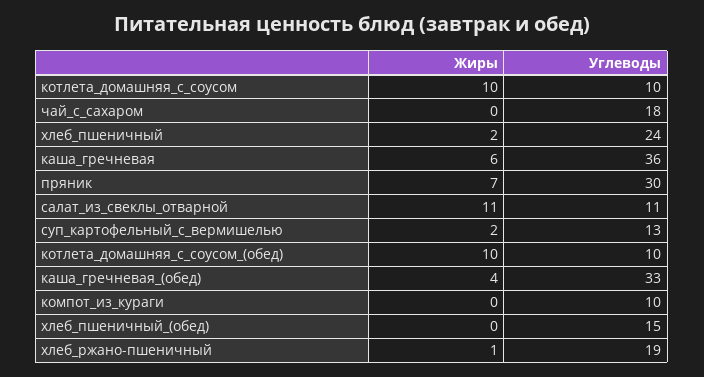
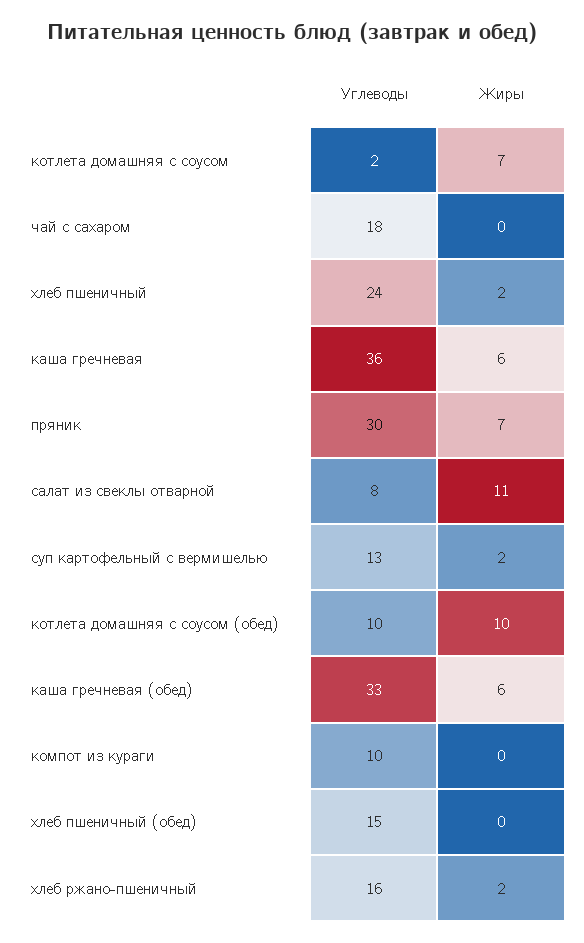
  {
    "Жиры": {
-     "котлета_домашняя_с_соусом": 10,
+     "котлета_домашняя_с_соусом": 7,
      "чай_с_сахаром": 0,
      "хлеб_пшеничный": 2,
      "каша_гречневая": 6,
      "пряник": 7,
      "салат_из_свеклы_отварной": 11,
      "суп_картофельный_с_вермишелью": 2,
      "котлета_домашняя_с_соусом_(обед)": 10,
-     "каша_гречневая_(обед)": 4,
+     "каша_гречневая_(обед)": 6,
      "компот_из_кураги": 0,
      "хлеб_пшеничный_(обед)": 0,
-     "хлеб_ржано-пшеничный": 1
+     "хлеб_ржано-пшеничный": 2
    },
    "Углеводы": {
-     "котлета_домашняя_с_соусом": 10,
+     "котлета_домашняя_с_соусом": 2,
      "чай_с_сахаром": 18,
      "хлеб_пшеничный": 24,
      "каша_гречневая": 36,
      "пряник": 30,
-     "салат_из_свеклы_отварной": 11,
+     "салат_из_свеклы_отварной": 8,
      "суп_картофельный_с_вермишелью": 13,
      "котлета_домашняя_с_соусом_(обед)": 10,
      "каша_гречневая_(обед)": 33,
      "компот_из_кураги": 10,
      "хлеб_пшеничный_(обед)": 15,
-     "хлеб_ржано-пшеничный": 19
+     "хлеб_ржано-пшеничный": 16
    }
  }

